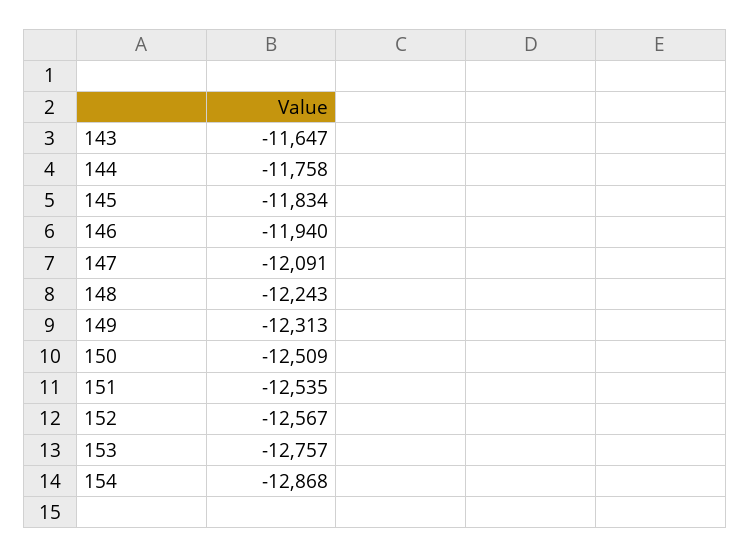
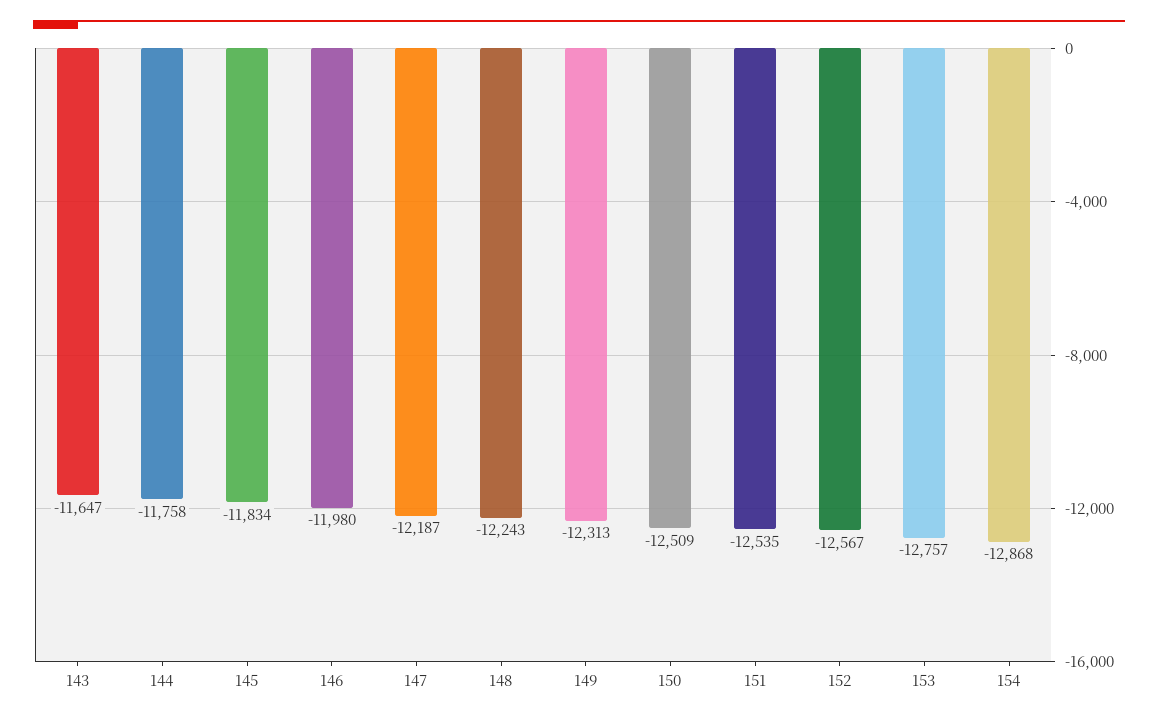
  {
    "143": -11647,
    "144": -11758,
    "145": -11834,
-   "146": -11940,
+   "146": -11980,
-   "147": -12091,
+   "147": -12187,
    "148": -12243,
    "149": -12313,
    "150": -12509,
    "151": -12535,
    "152": -12567,
    "153": -12757,
    "154": -12868
  }

